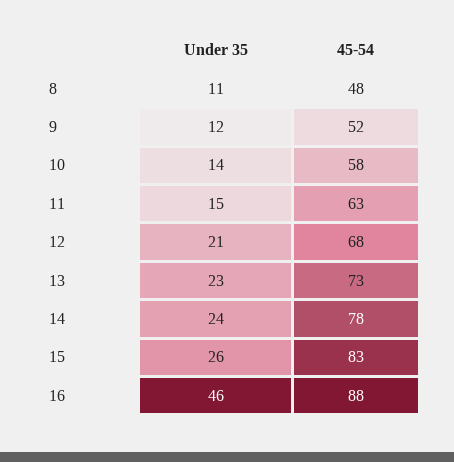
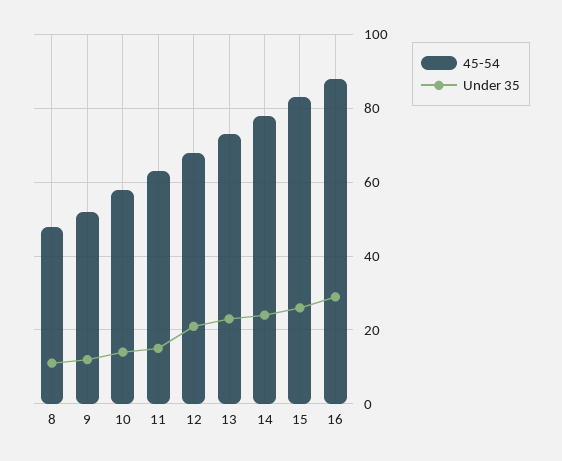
  {
    "Under 35": {
      "8": 11,
      "9": 12,
      "10": 14,
      "11": 15,
      "12": 21,
      "13": 23,
      "14": 24,
      "15": 26,
-     "16": 46
+     "16": 30
    },
    "45-54": {
      "8": 48,
      "9": 52,
      "10": 58,
      "11": 63,
      "12": 68,
      "13": 73,
      "14": 78,
      "15": 83,
      "16": 88
    }
  }

